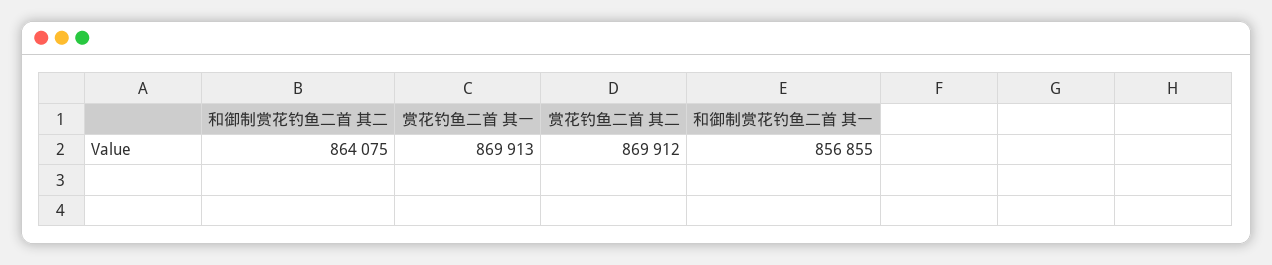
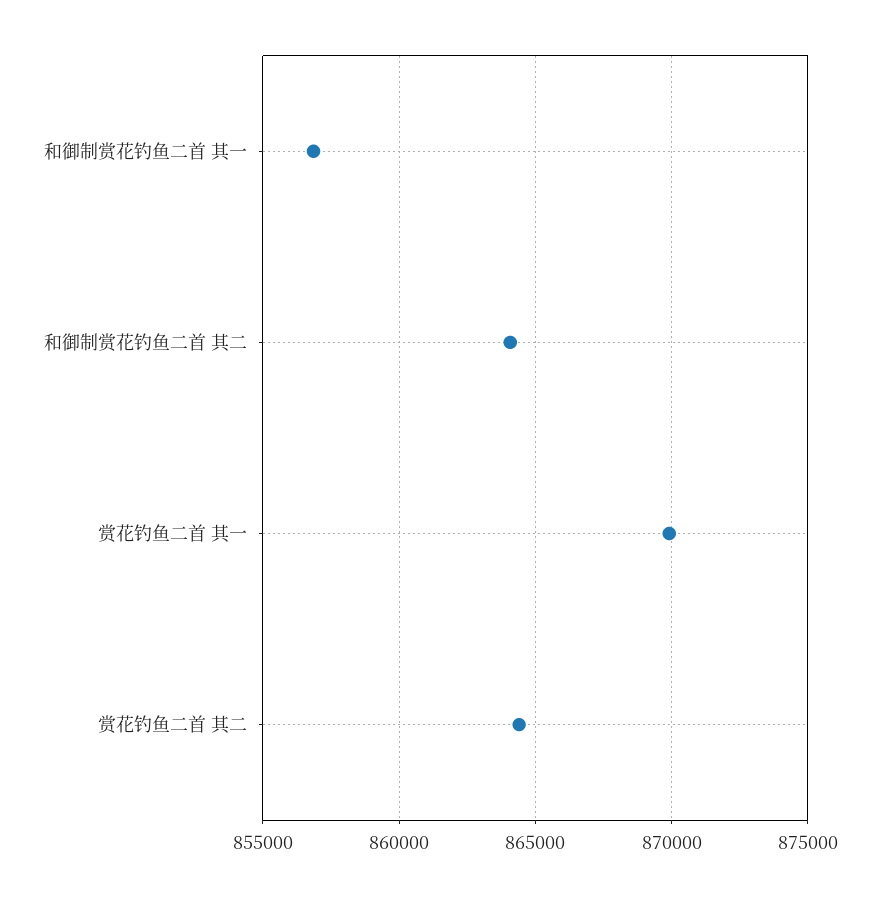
  {
    "和御制赏花钓鱼二首 其二": 864075,
    "赏花钓鱼二首 其一": 869913,
-   "赏花钓鱼二首 其二": 869912,
+   "赏花钓鱼二首 其二": 864500,
    "和御制赏花钓鱼二首 其一": 856855
  }

